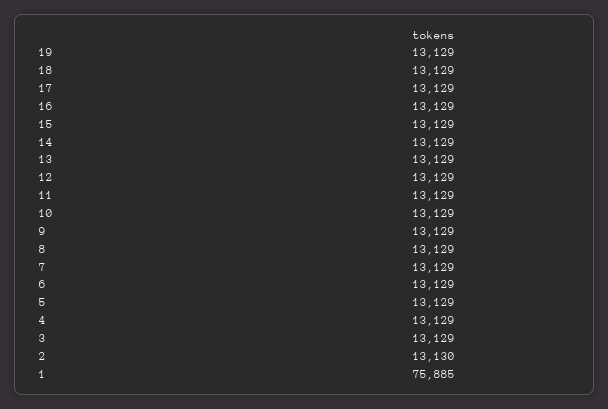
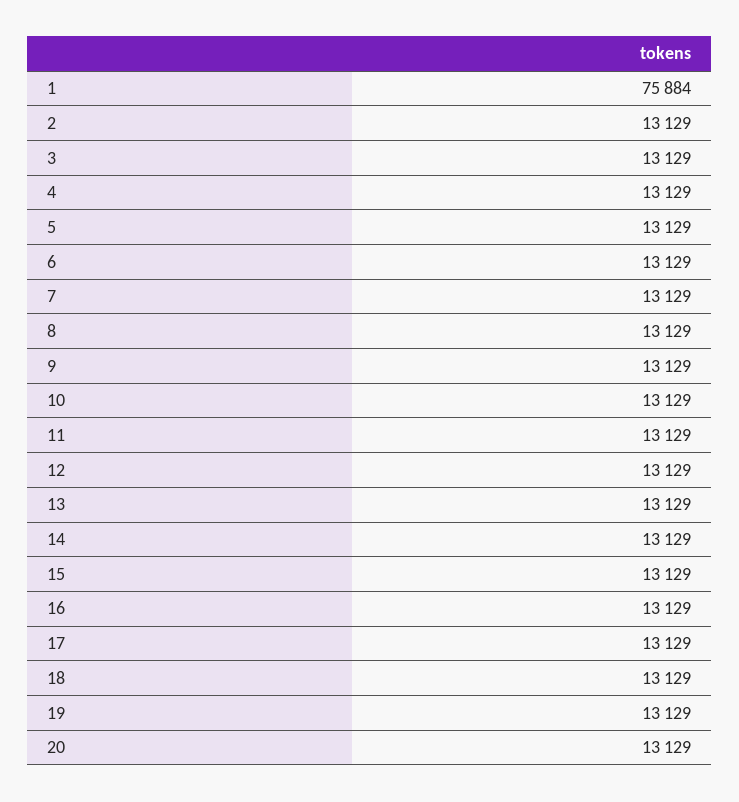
  {
    "19": 13129,
    "18": 13129,
    "17": 13129,
    "16": 13129,
    "15": 13129,
    "14": 13129,
    "13": 13129,
    "12": 13129,
    "11": 13129,
    "10": 13129,
    "9": 13129,
    "8": 13129,
    "7": 13129,
    "6": 13129,
    "5": 13129,
    "4": 13129,
    "3": 13129,
-   "2": 13130,
+   "2": 13129,
-   "1": 75885
+   "1": 75884,
+   "20": 13129
  }

